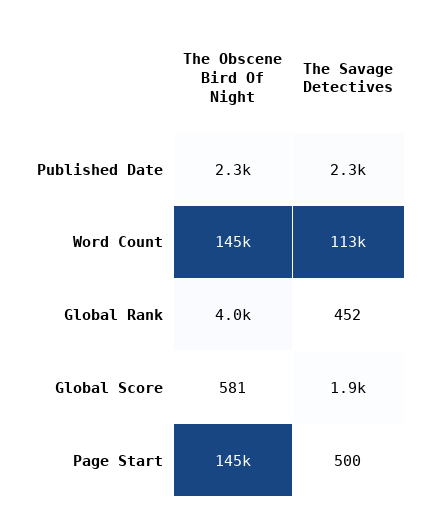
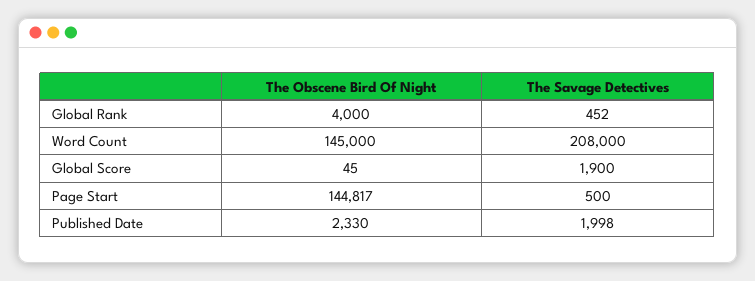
  {
    "The Obscene Bird Of Night": {
      "Published Date": 2330,
      "Word Count": 145000,
      "Global Rank": 4000,
-     "Global Score": 581,
+     "Global Score": 45,
      "Page Start": 144817
    },
    "The Savage Detectives": {
-     "Published Date": 2300,
+     "Published Date": 1998,
-     "Word Count": 113000,
+     "Word Count": 208000,
      "Global Rank": 452,
      "Global Score": 1900,
      "Page Start": 500
    }
  }

